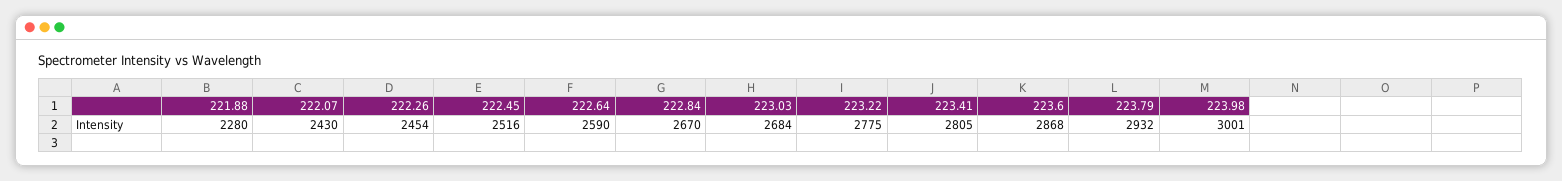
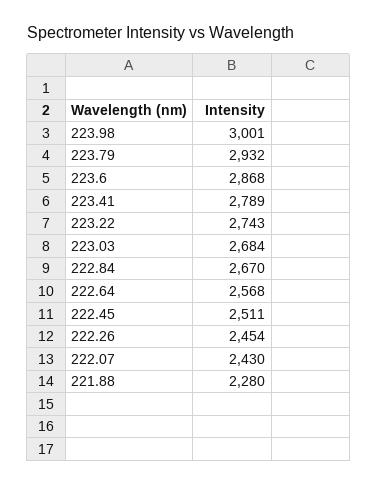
  {
    "221.88": 2280,
    "222.07": 2430,
    "222.26": 2454,
-   "222.45": 2516,
+   "222.45": 2511,
-   "222.64": 2590,
+   "222.64": 2568,
    "222.84": 2670,
    "223.03": 2684,
-   "223.22": 2775,
+   "223.22": 2743,
-   "223.41": 2805,
+   "223.41": 2789,
    "223.6": 2868,
    "223.79": 2932,
    "223.98": 3001
  }

